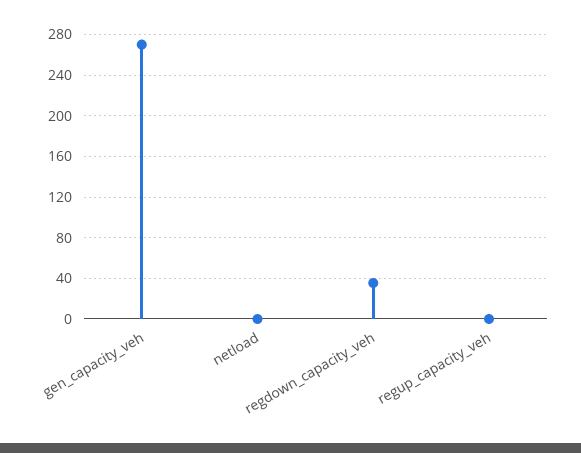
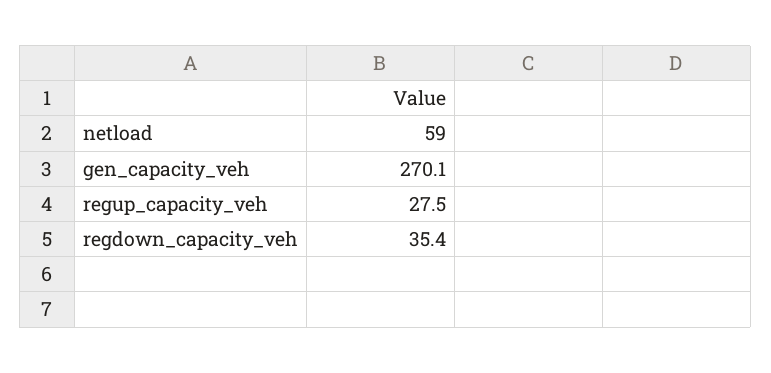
  {
    "gen_capacity_veh": 270.1,
-   "netload": 0,
+   "netload": 59,
    "regdown_capacity_veh": 35.4,
-   "regup_capacity_veh": 0
+   "regup_capacity_veh": 27.5
  }

